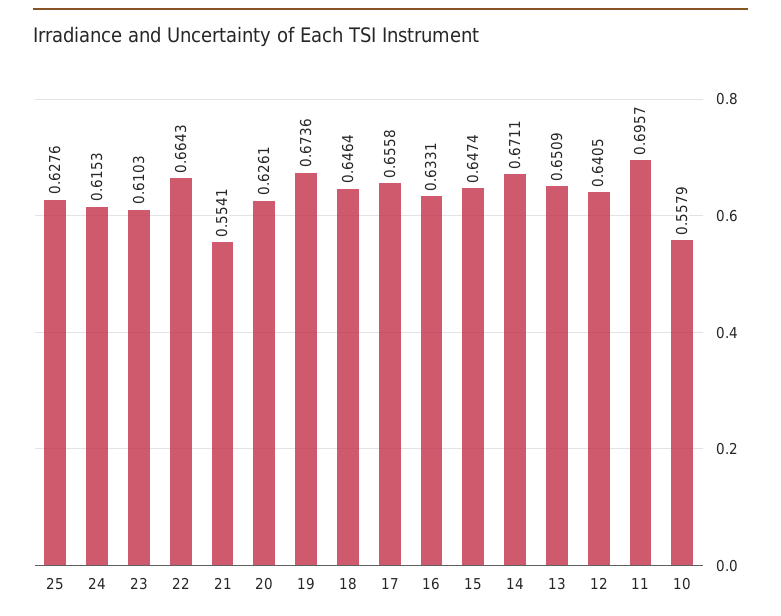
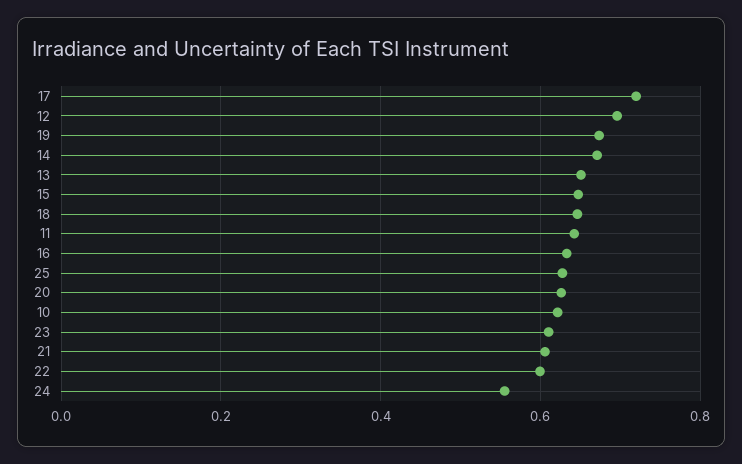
  {
    "25": 0.6276,
-   "24": 0.6153,
+   "24": 0.56,
    "23": 0.6103,
-   "22": 0.6643,
+   "22": 0.6,
-   "21": 0.5541,
+   "21": 0.6,
    "20": 0.6261,
    "19": 0.6736,
    "18": 0.6464,
-   "17": 0.6558,
+   "17": 0.72,
    "16": 0.6331,
    "15": 0.6474,
    "14": 0.6711,
    "13": 0.6509,
-   "12": 0.6405,
+   "12": 0.7,
-   "11": 0.6957,
+   "11": 0.64,
-   "10": 0.5579
+   "10": 0.62
  }

